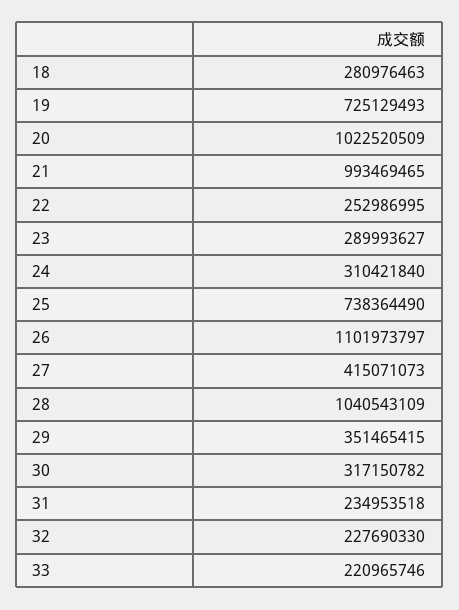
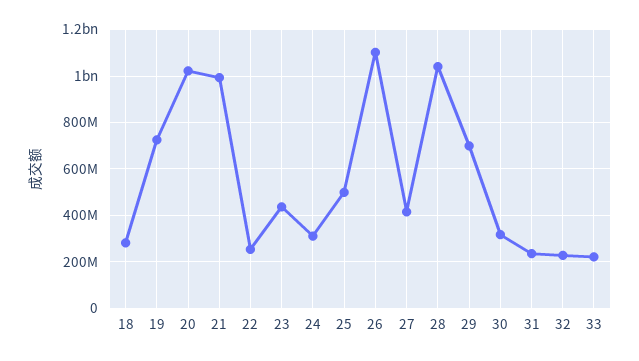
  {
    "18": 280976463,
    "19": 725129493,
    "20": 1022520509,
    "21": 993469465,
    "22": 252986995,
-   "23": 289993627,
+   "23": 450000000,
    "24": 310421840,
-   "25": 738364490,
+   "25": 500000000,
    "26": 1101973797,
    "27": 415071073,
    "28": 1040543109,
-   "29": 351465415,
+   "29": 700000000,
    "30": 317150782,
    "31": 234953518,
    "32": 227690330,
    "33": 220965746
  }

